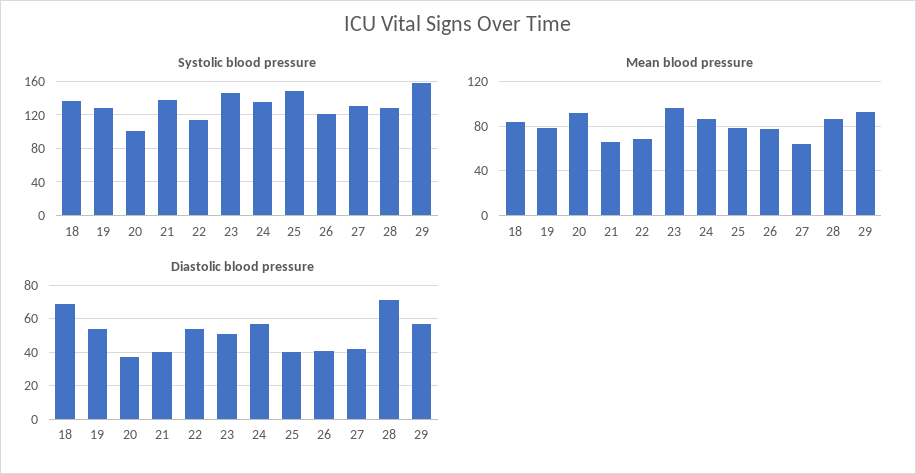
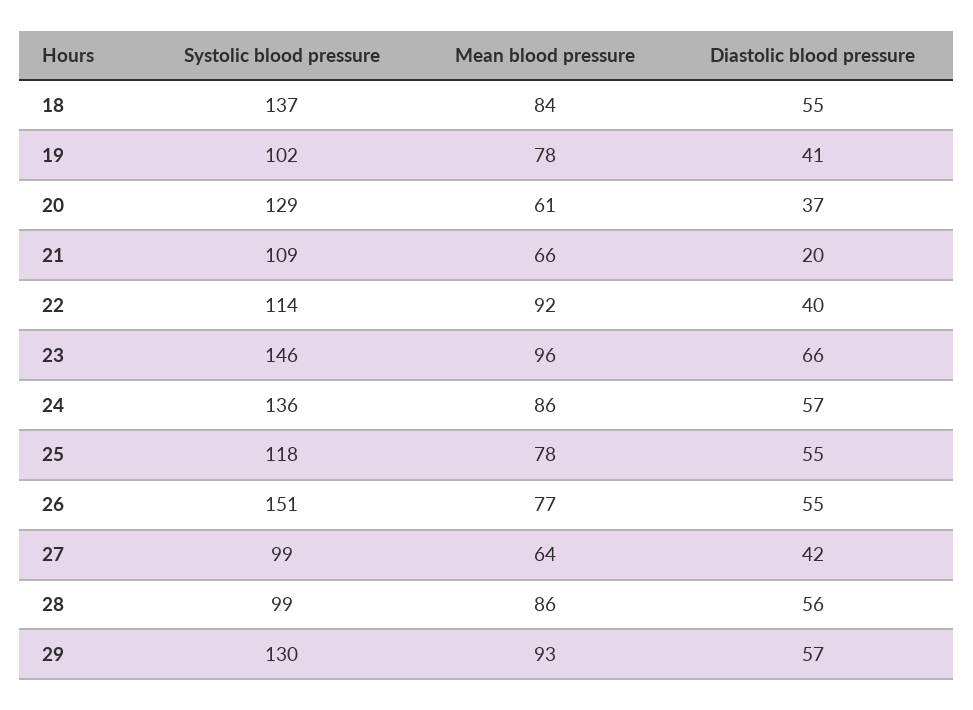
  {
    "Systolic blood pressure": {
      "18": 137,
-     "19": 130,
+     "19": 102,
-     "20": 100,
+     "20": 129,
-     "21": 140,
+     "21": 109,
      "22": 114,
      "23": 146,
      "24": 136,
-     "25": 150,
+     "25": 118,
-     "26": 120,
+     "26": 151,
-     "27": 130,
+     "27": 99,
-     "28": 130,
+     "28": 99,
-     "29": 160
+     "29": 130
    },
    "Mean blood pressure": {
      "18": 84,
      "19": 78,
-     "20": 90,
+     "20": 61,
      "21": 66,
-     "22": 70,
+     "22": 92,
      "23": 96,
      "24": 86,
      "25": 78,
      "26": 77,
      "27": 64,
      "28": 86,
      "29": 93
    },
    "Diastolic blood pressure": {
-     "18": 70,
+     "18": 55,
-     "19": 55,
+     "19": 41,
      "20": 37,
-     "21": 40,
+     "21": 20,
-     "22": 55,
+     "22": 40,
-     "23": 50,
+     "23": 66,
      "24": 57,
-     "25": 40,
+     "25": 55,
-     "26": 40,
+     "26": 55,
      "27": 42,
-     "28": 70,
+     "28": 56,
      "29": 57
    }
  }

